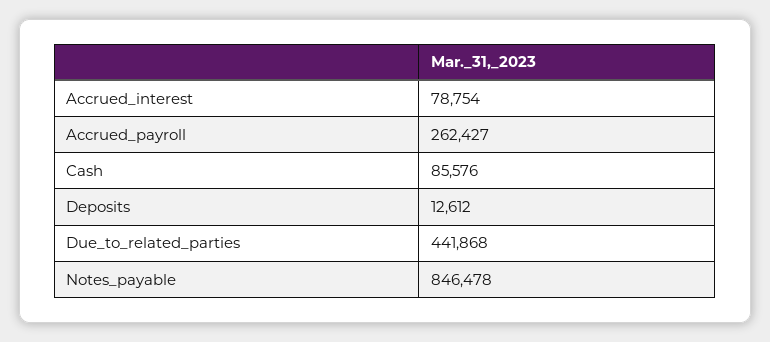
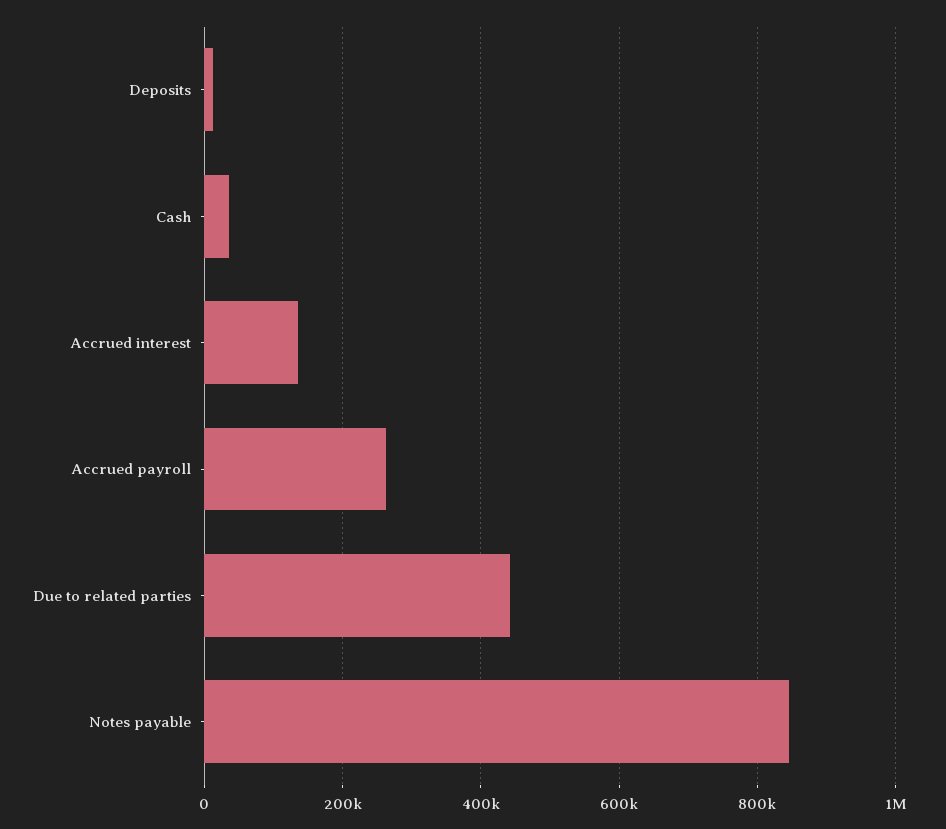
  {
-   "Accrued_interest": 78754,
+   "Accrued_interest": 140000,
    "Accrued_payroll": 262427,
-   "Cash": 85576,
+   "Cash": 40000,
    "Deposits": 12612,
    "Due_to_related_parties": 441868,
    "Notes_payable": 846478
  }

